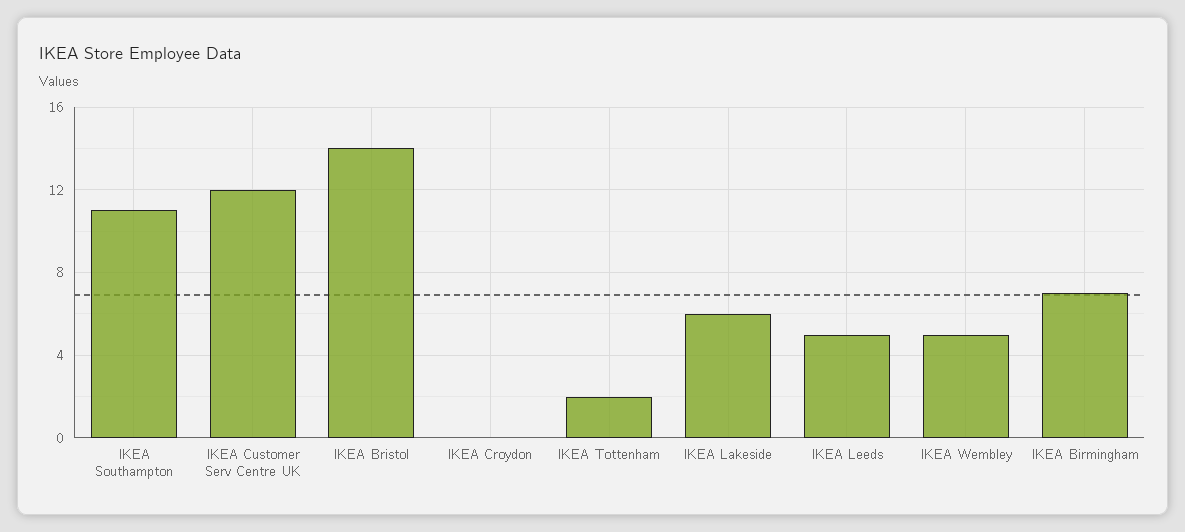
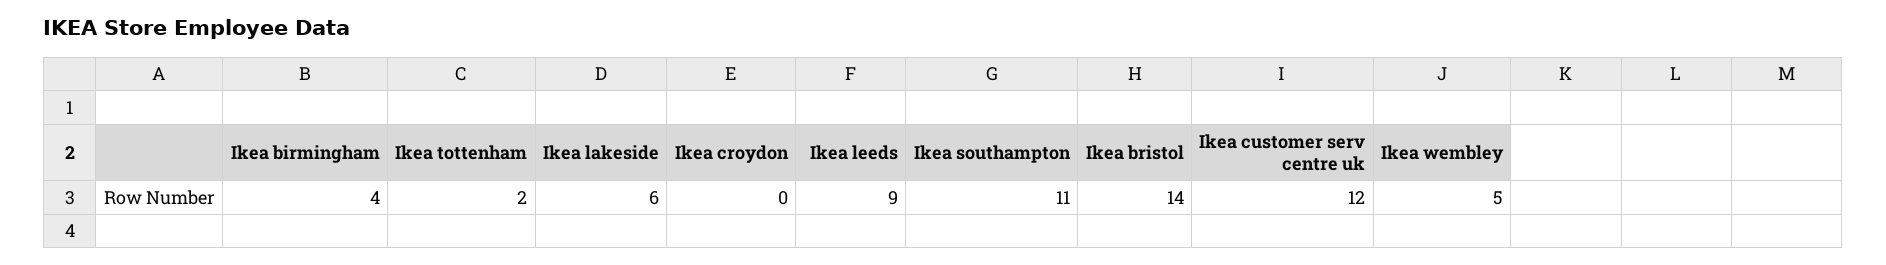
  {
    "IKEA Southampton": 11,
    "IKEA Customer Serv Centre UK": 12,
    "IKEA Bristol": 14,
    "IKEA Croydon": 0,
    "IKEA Tottenham": 2,
    "IKEA Lakeside": 6,
-   "IKEA Leeds": 5,
+   "IKEA Leeds": 9,
    "IKEA Wembley": 5,
-   "IKEA Birmingham": 7
+   "IKEA Birmingham": 4
  }

